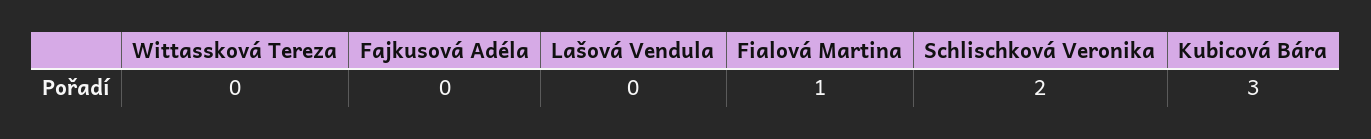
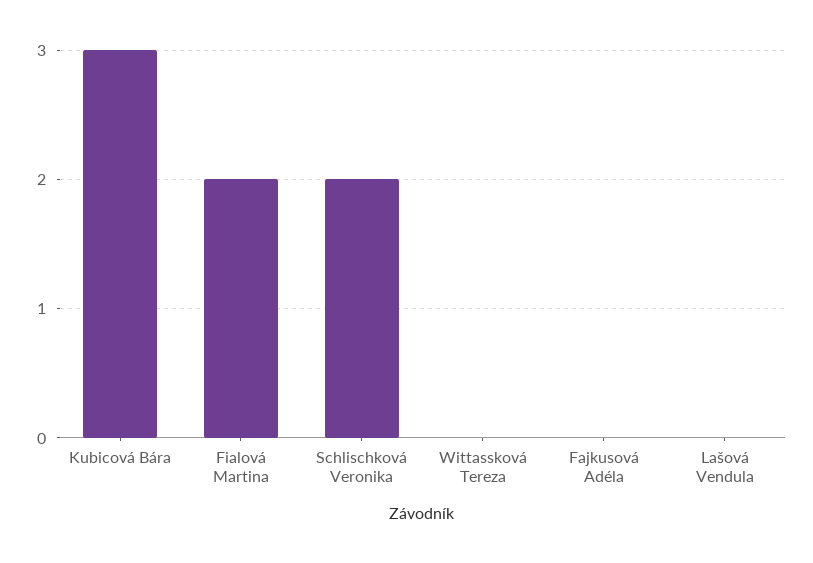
  {
    "Wittassková Tereza": 0,
    "Fajkusová Adéla": 0,
    "Lašová Vendula": 0,
-   "Fialová Martina": 1,
+   "Fialová Martina": 2,
    "Schlischková Veronika": 2,
    "Kubicová Bára": 3
  }

